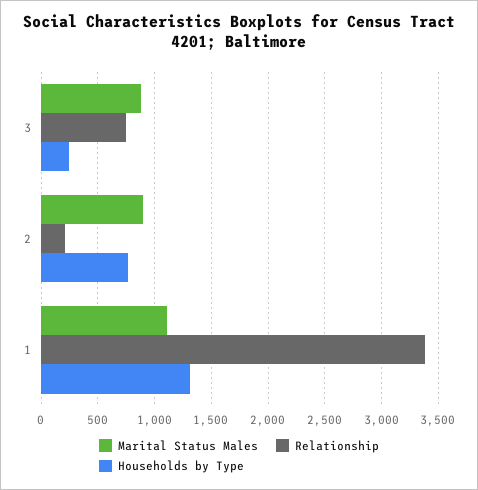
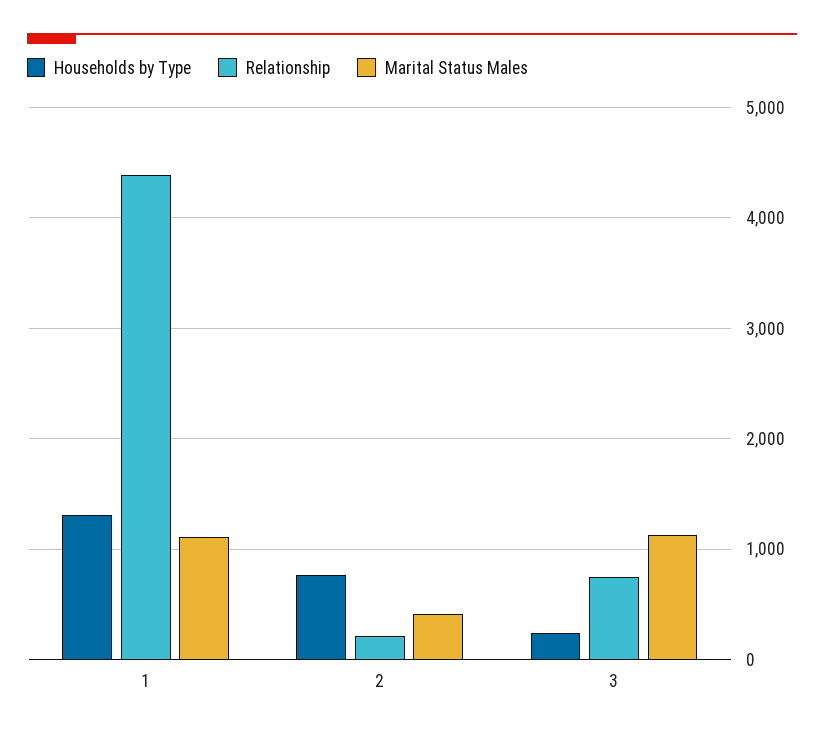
  {
    "Marital Status Males": {
-     "3": 900,
+     "3": 1100,
-     "2": 900,
+     "2": 400,
      "1": 1100
    },
    "Relationship": {
      "3": 700,
      "2": 200,
-     "1": 3400
+     "1": 4400
    },
    "Households by Type": {
      "3": 200,
      "2": 800,
      "1": 1300
    }
  }

